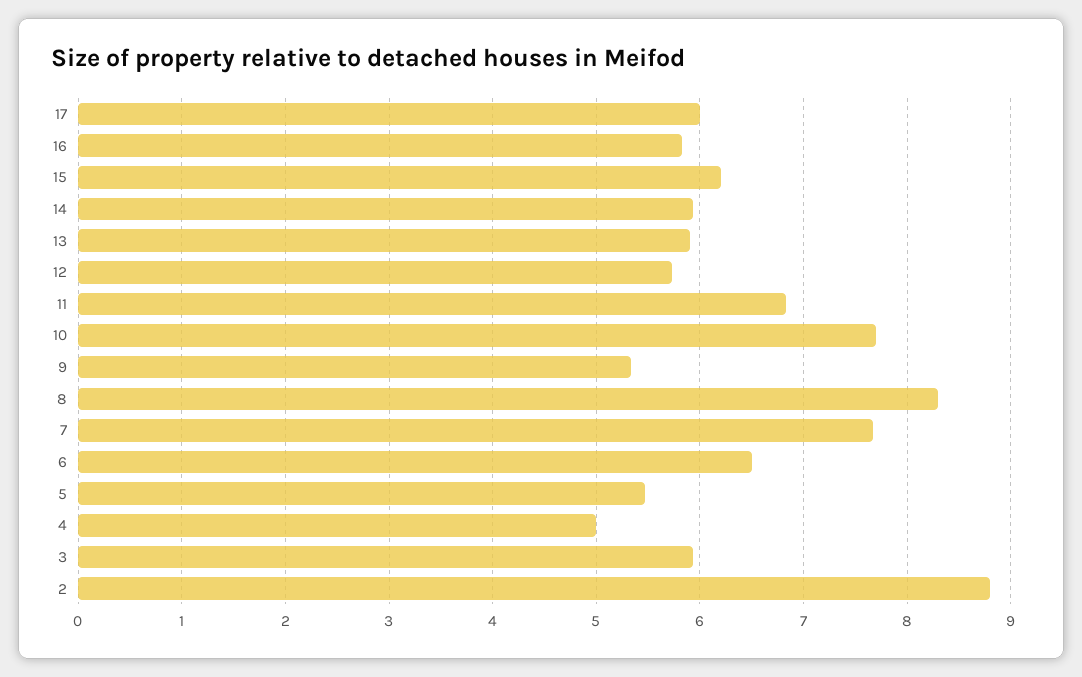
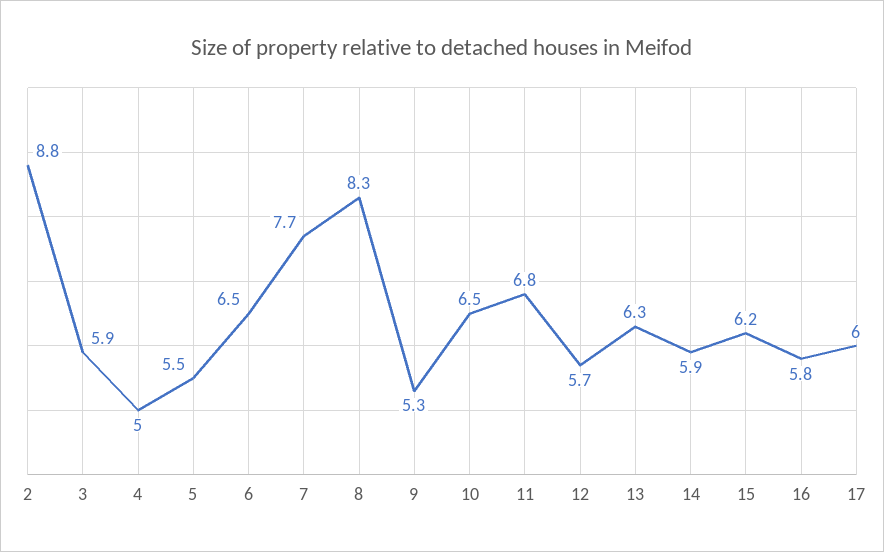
  {
    "17": 6,
    "16": 5.8,
    "15": 6.2,
    "14": 5.9,
-   "13": 5.9,
+   "13": 6.3,
    "12": 5.7,
    "11": 6.8,
-   "10": 7.7,
+   "10": 6.5,
    "9": 5.3,
    "8": 8.3,
    "7": 7.7,
    "6": 6.5,
    "5": 5.5,
    "4": 5,
    "3": 5.9,
    "2": 8.8
  }

